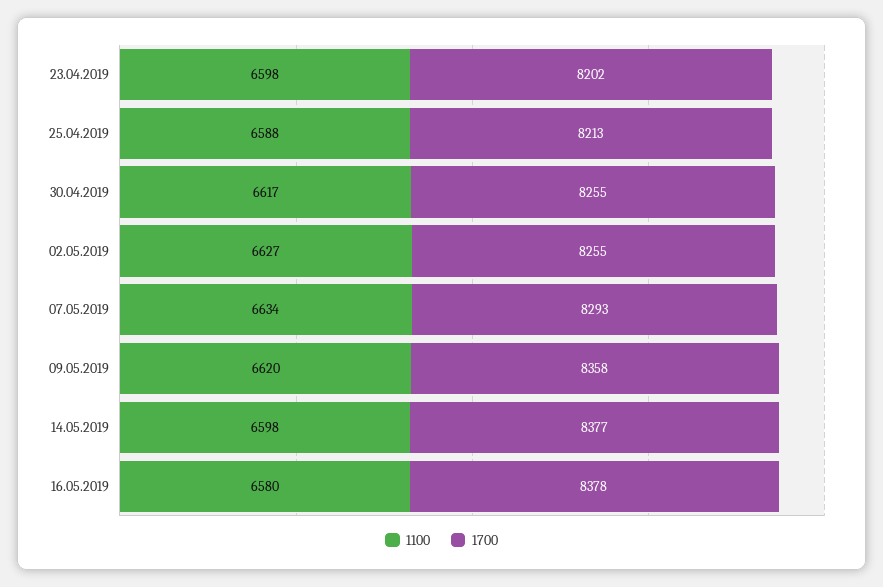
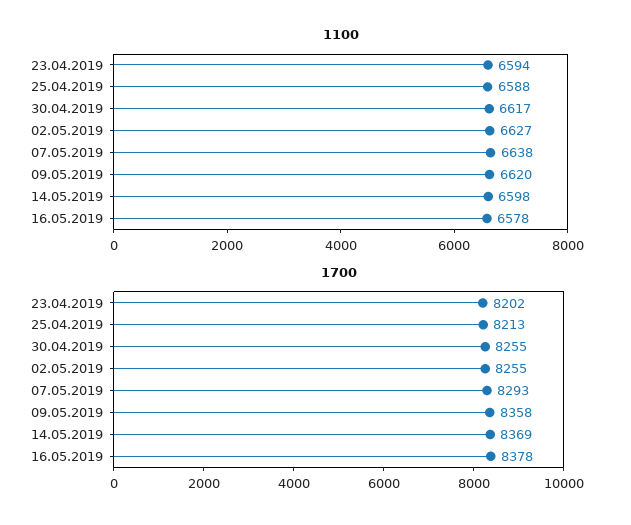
  {
    "1100": {
-     "23.04.2019": 6598,
+     "23.04.2019": 6594,
      "25.04.2019": 6588,
      "30.04.2019": 6617,
      "02.05.2019": 6627,
-     "07.05.2019": 6634,
+     "07.05.2019": 6638,
      "09.05.2019": 6620,
      "14.05.2019": 6598,
-     "16.05.2019": 6580
+     "16.05.2019": 6578
    },
    "1700": {
      "23.04.2019": 8202,
      "25.04.2019": 8213,
      "30.04.2019": 8255,
      "02.05.2019": 8255,
      "07.05.2019": 8293,
      "09.05.2019": 8358,
-     "14.05.2019": 8377,
+     "14.05.2019": 8369,
      "16.05.2019": 8378
    }
  }

